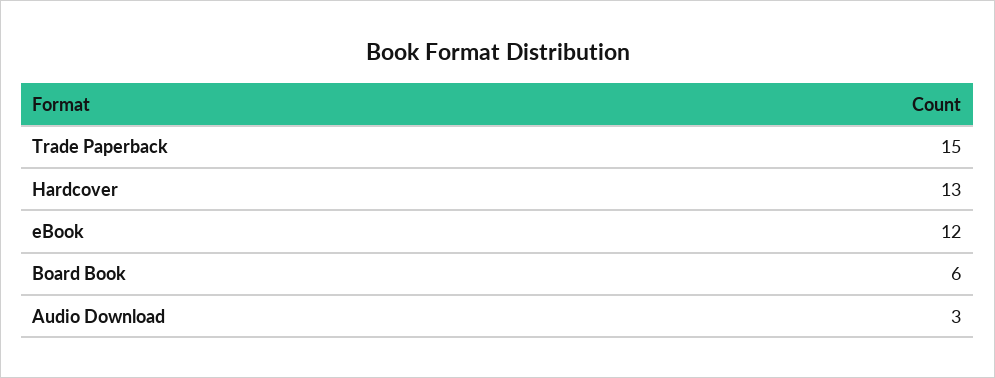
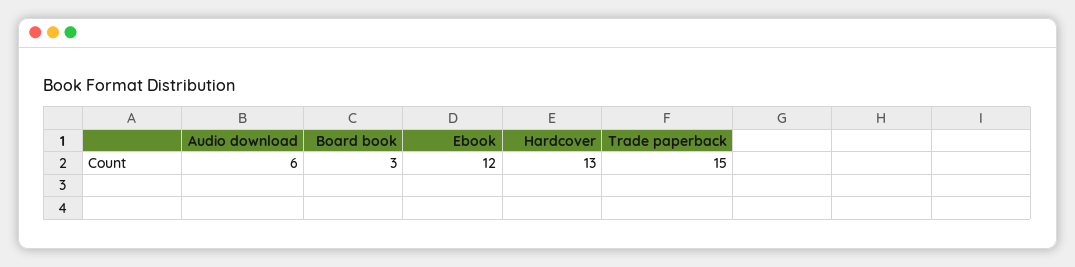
  {
    "Trade Paperback": 15,
    "Hardcover": 13,
    "eBook": 12,
-   "Board Book": 6,
+   "Board Book": 3,
-   "Audio Download": 3
+   "Audio Download": 6
  }

